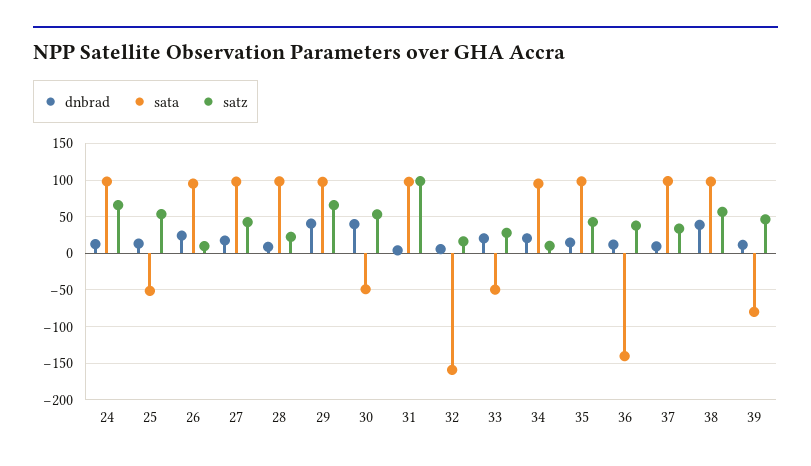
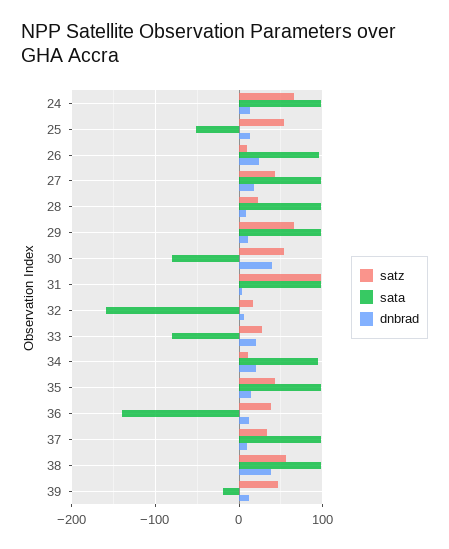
  {
    "dnbrad": {
      "24": 10,
      "25": 10,
      "26": 20,
      "27": 20,
      "28": 10,
-     "29": 40,
+     "29": 10,
      "30": 40,
      "31": 0,
      "32": 10,
      "33": 20,
      "34": 20,
      "35": 10,
      "36": 10,
      "37": 10,
      "38": 40,
      "39": 10
    },
    "sata": {
      "24": 100,
      "25": -50,
      "26": 100,
      "27": 100,
      "28": 100,
      "29": 100,
-     "30": -50,
+     "30": -80,
      "31": 100,
      "32": -160,
-     "33": -50,
+     "33": -80,
      "34": 100,
      "35": 100,
      "36": -140,
      "37": 100,
      "38": 100,
-     "39": -80
+     "39": -20
    },
    "satz": {
      "24": 70,
      "25": 50,
      "26": 10,
      "27": 40,
      "28": 20,
      "29": 70,
      "30": 50,
      "31": 100,
      "32": 20,
      "33": 30,
      "34": 10,
      "35": 40,
      "36": 40,
      "37": 30,
      "38": 60,
      "39": 50
    }
  }

